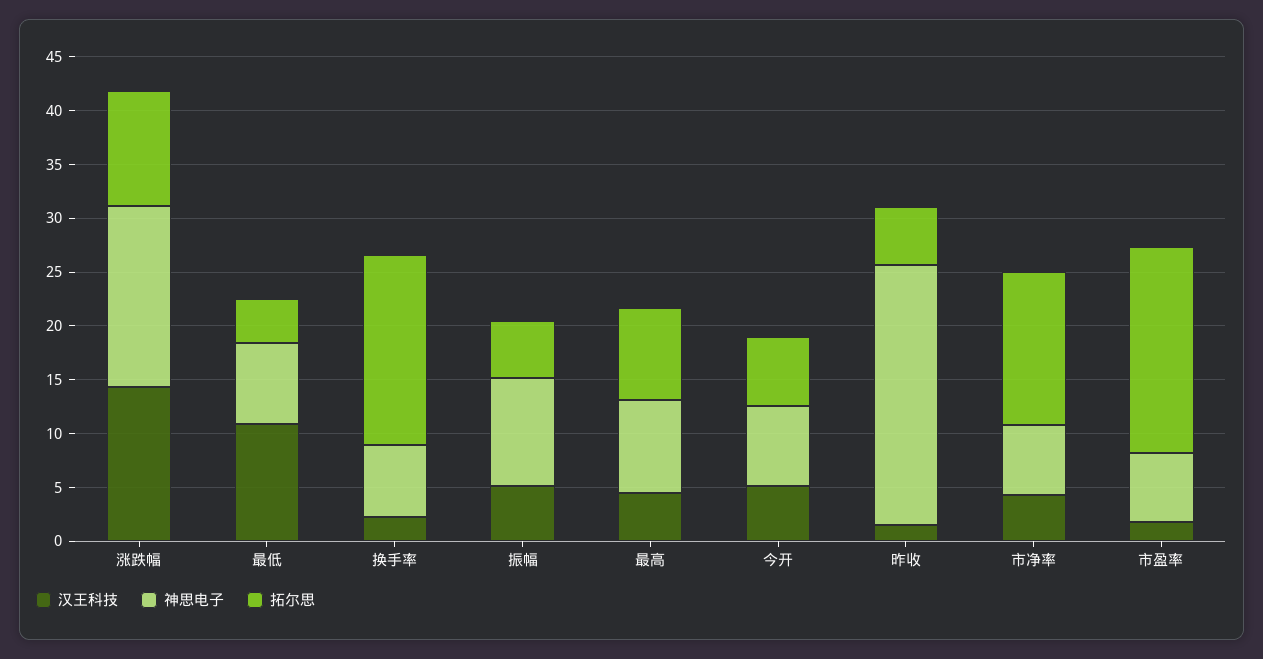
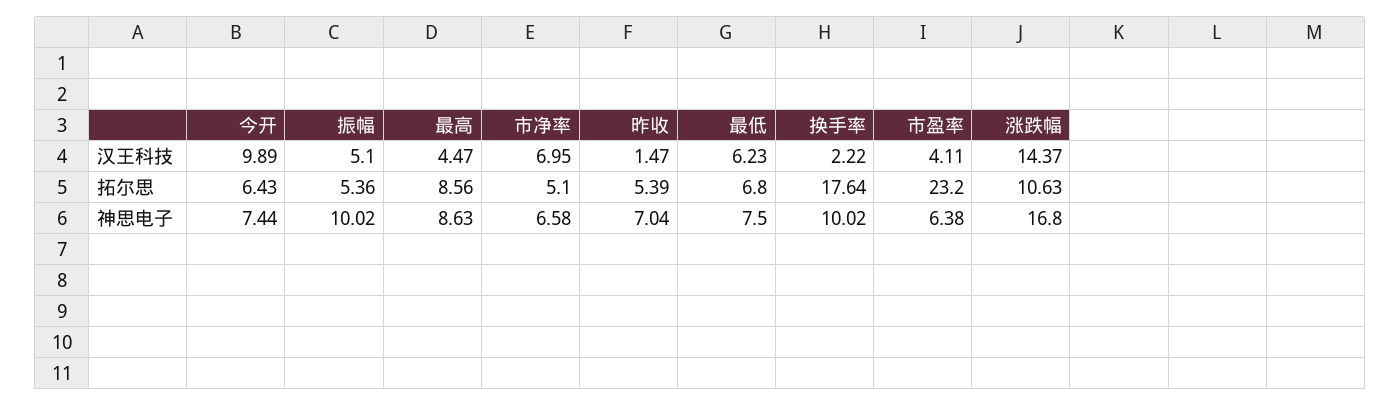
  {
    "汉王科技": {
      "涨跌幅": 14.37,
-     "最低": 11,
+     "最低": 6.23,
      "换手率": 2.22,
      "振幅": 5.1,
      "最高": 4.47,
-     "今开": 5,
+     "今开": 9.89,
      "昨收": 1.47,
-     "市净率": 4,
+     "市净率": 6.95,
-     "市盈率": 2
+     "市盈率": 4.11
    },
    "神思电子": {
      "涨跌幅": 16.8,
      "最低": 7.5,
-     "换手率": 7,
+     "换手率": 10.02,
      "振幅": 10.02,
      "最高": 8.63,
      "今开": 7.44,
-     "昨收": 24,
+     "昨收": 7.04,
      "市净率": 6.58,
      "市盈率": 6.38
    },
    "拓尔思": {
      "涨跌幅": 10.63,
-     "最低": 4,
+     "最低": 6.8,
      "换手率": 17.64,
      "振幅": 5.36,
      "最高": 8.56,
      "今开": 6.43,
      "昨收": 5.39,
-     "市净率": 14,
+     "市净率": 5.1,
-     "市盈率": 19
+     "市盈率": 23.2
    }
  }

